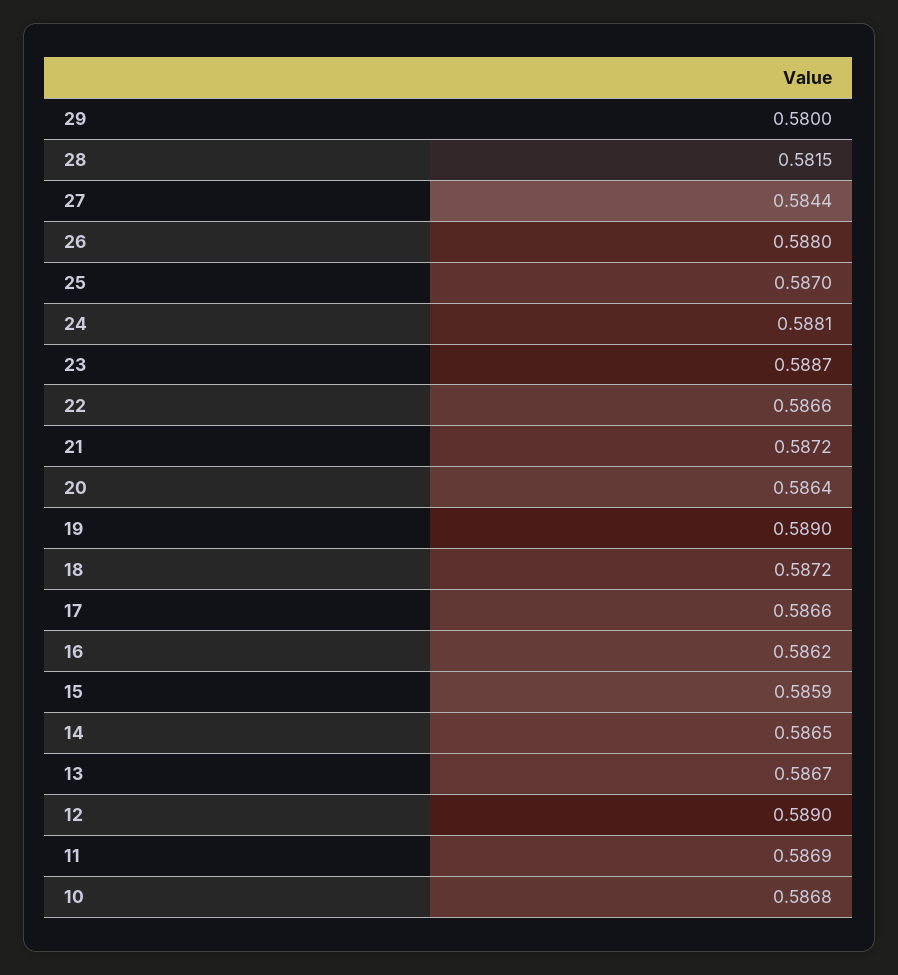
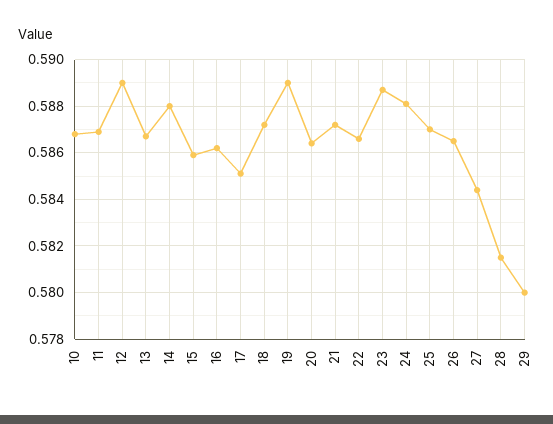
  {
    "29": 0.58,
    "28": 0.5815,
    "27": 0.5844,
-   "26": 0.588,
+   "26": 0.5865,
    "25": 0.587,
    "24": 0.5881,
    "23": 0.5887,
    "22": 0.5866,
    "21": 0.5872,
    "20": 0.5864,
    "19": 0.589,
    "18": 0.5872,
-   "17": 0.5866,
+   "17": 0.585,
    "16": 0.5862,
    "15": 0.5859,
-   "14": 0.5865,
+   "14": 0.588,
    "13": 0.5867,
    "12": 0.589,
    "11": 0.5869,
    "10": 0.5868
  }

